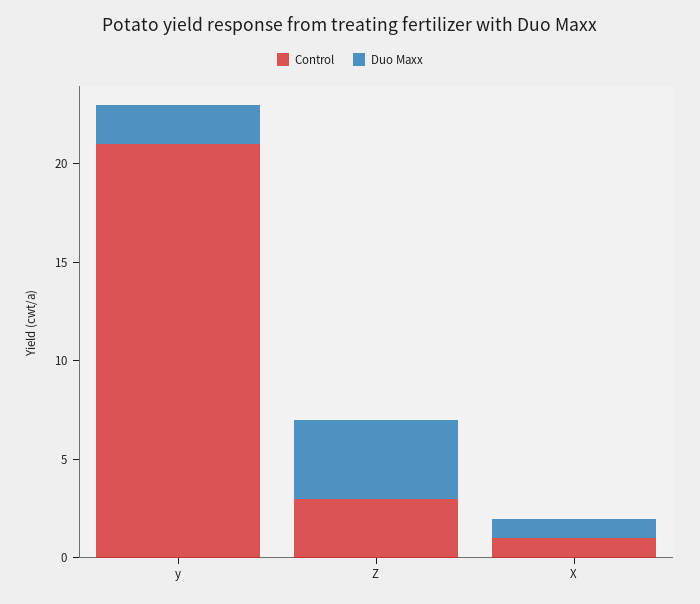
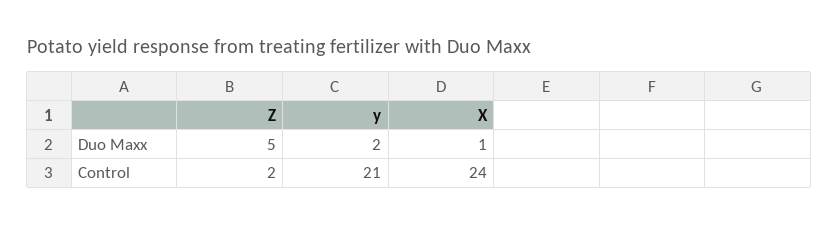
  {
    "Control": {
      "y": 21,
-     "Z": 3,
+     "Z": 2,
-     "X": 1
+     "X": 24
    },
    "Duo Maxx": {
      "y": 2,
-     "Z": 4,
+     "Z": 5,
      "X": 1
    }
  }

